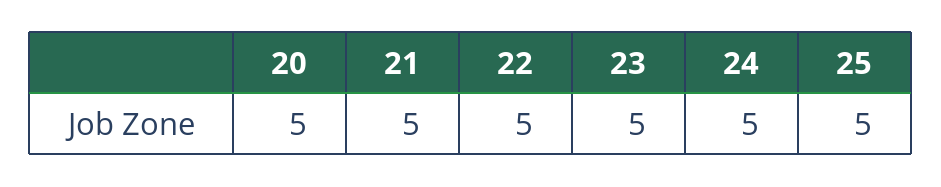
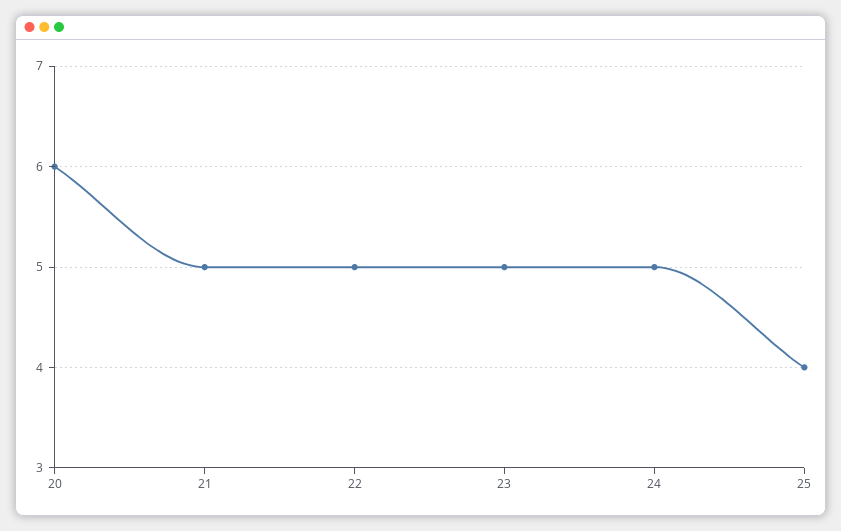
  {
-   "20": 5,
+   "20": 6,
    "21": 5,
    "22": 5,
    "23": 5,
    "24": 5,
-   "25": 5
+   "25": 4
  }

